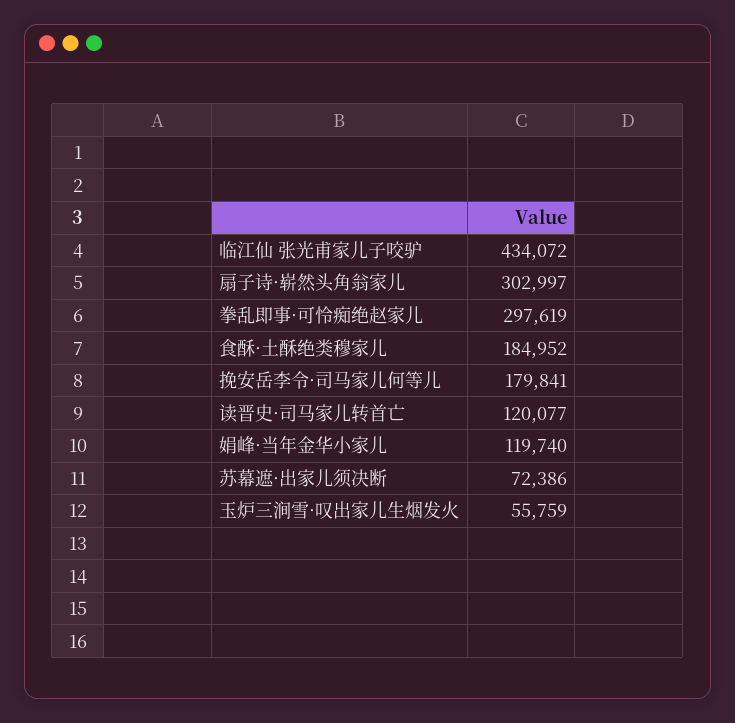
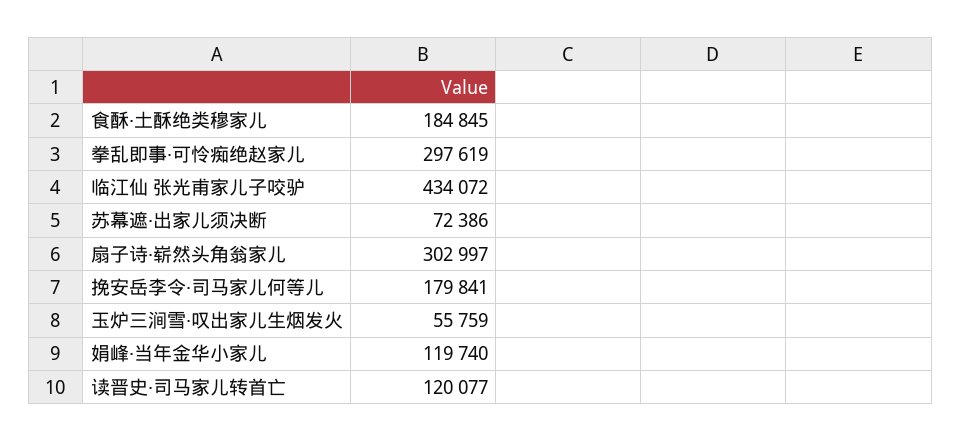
  {
    "临江仙 张光甫家儿子咬驴": 434072,
    "扇子诗·崭然头角翁家儿": 302997,
    "拳乱即事·可怜痴绝赵家儿": 297619,
-   "食酥·土酥绝类穆家儿": 184952,
+   "食酥·土酥绝类穆家儿": 184845,
    "挽安岳李令·司马家儿何等儿": 179841,
    "读晋史·司马家儿转首亡": 120077,
    "娟峰·当年金华小家儿": 119740,
    "苏幕遮·出家儿须决断": 72386,
    "玉炉三涧雪·叹出家儿生烟发火": 55759
  }

